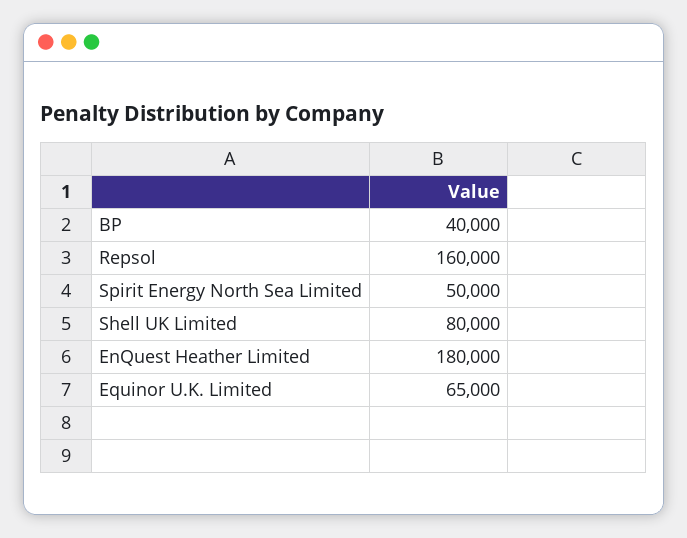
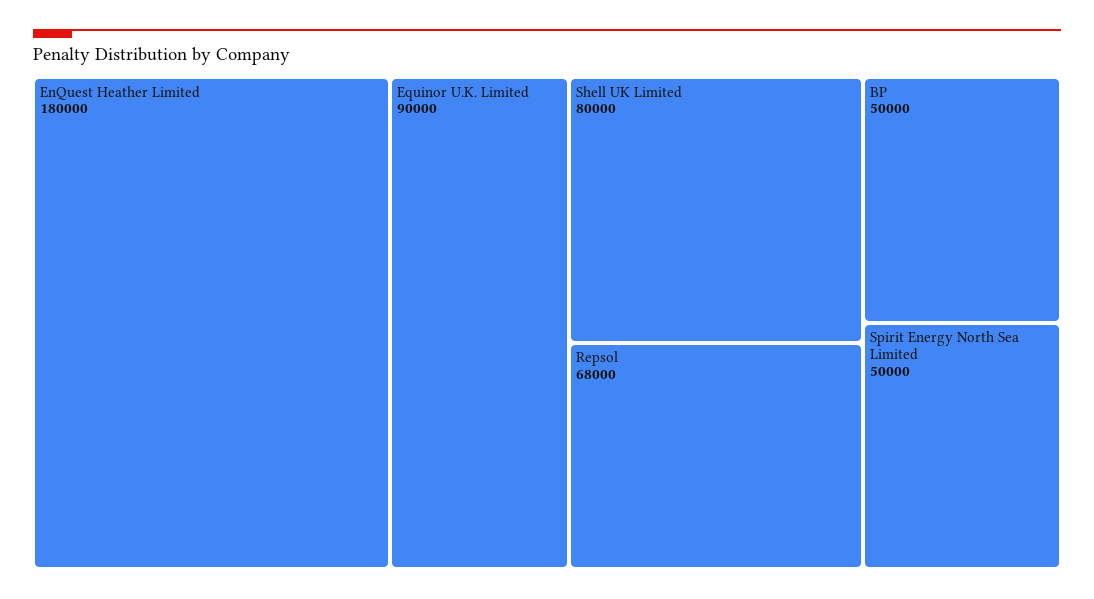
  {
-   "BP": 40000,
+   "BP": 50000,
-   "Repsol": 160000,
+   "Repsol": 68000,
    "Spirit Energy North Sea Limited": 50000,
    "Shell UK Limited": 80000,
    "EnQuest Heather Limited": 180000,
-   "Equinor U.K. Limited": 65000
+   "Equinor U.K. Limited": 90000
  }

